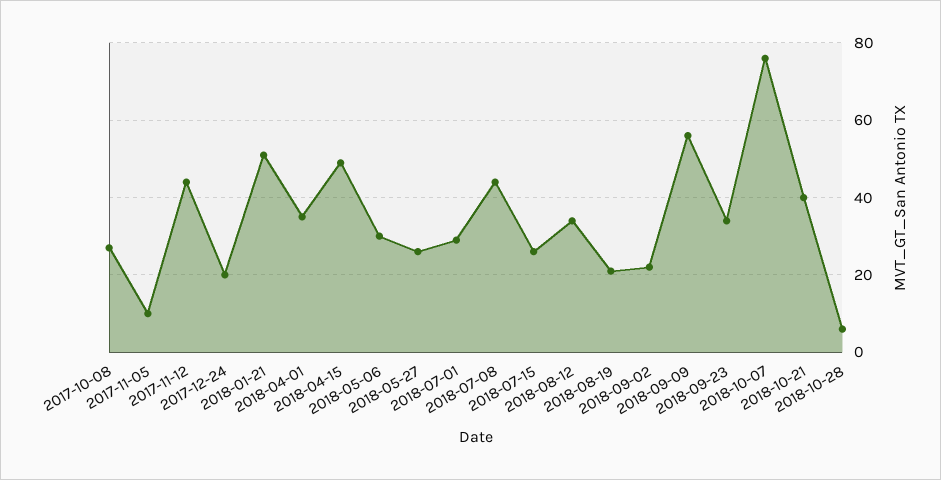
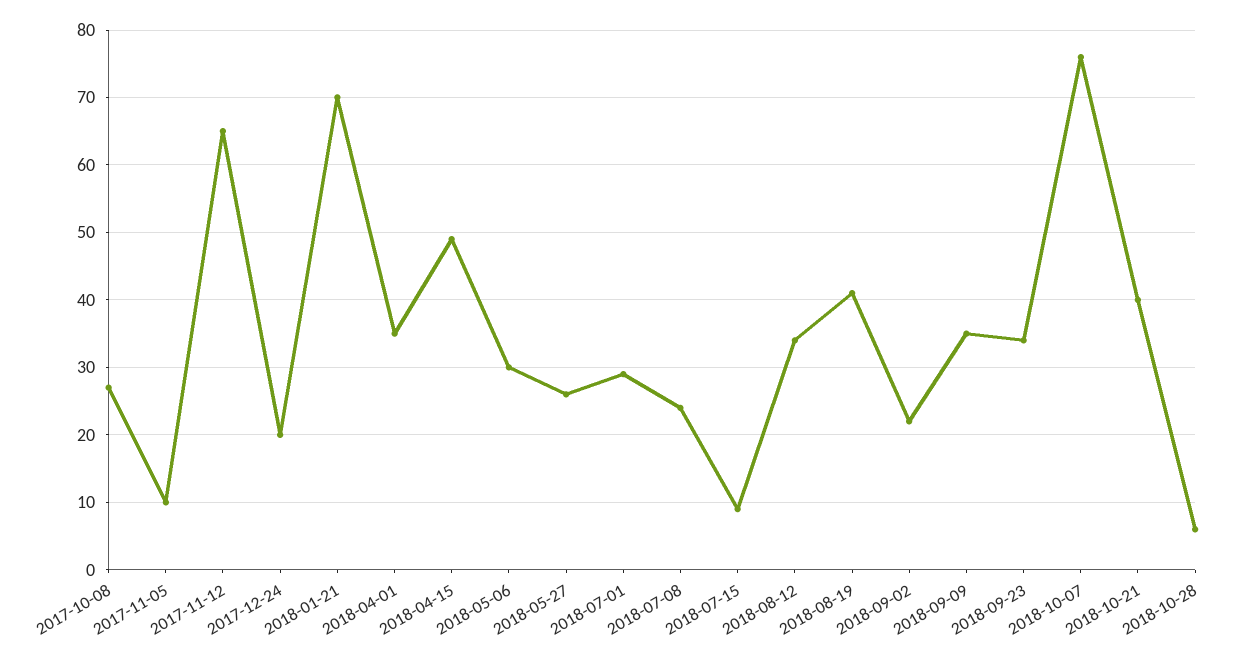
  {
    "2017-10-08": 27,
    "2017-11-05": 10,
-   "2017-11-12": 45,
+   "2017-11-12": 65,
    "2017-12-24": 20,
-   "2018-01-21": 50,
+   "2018-01-21": 70,
    "2018-04-01": 35,
    "2018-04-15": 49,
    "2018-05-06": 30,
    "2018-05-27": 26,
    "2018-07-01": 29,
-   "2018-07-08": 45,
+   "2018-07-08": 24,
-   "2018-07-15": 25,
+   "2018-07-15": 9,
    "2018-08-12": 34,
-   "2018-08-19": 20,
+   "2018-08-19": 41,
    "2018-09-02": 22,
-   "2018-09-09": 55,
+   "2018-09-09": 35,
    "2018-09-23": 34,
    "2018-10-07": 76,
    "2018-10-21": 40,
    "2018-10-28": 6
  }

